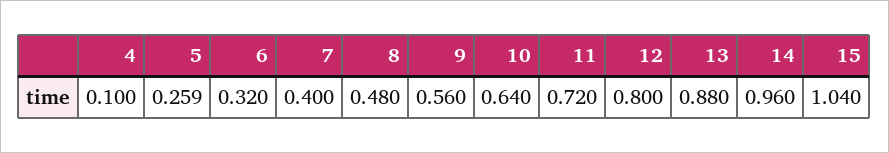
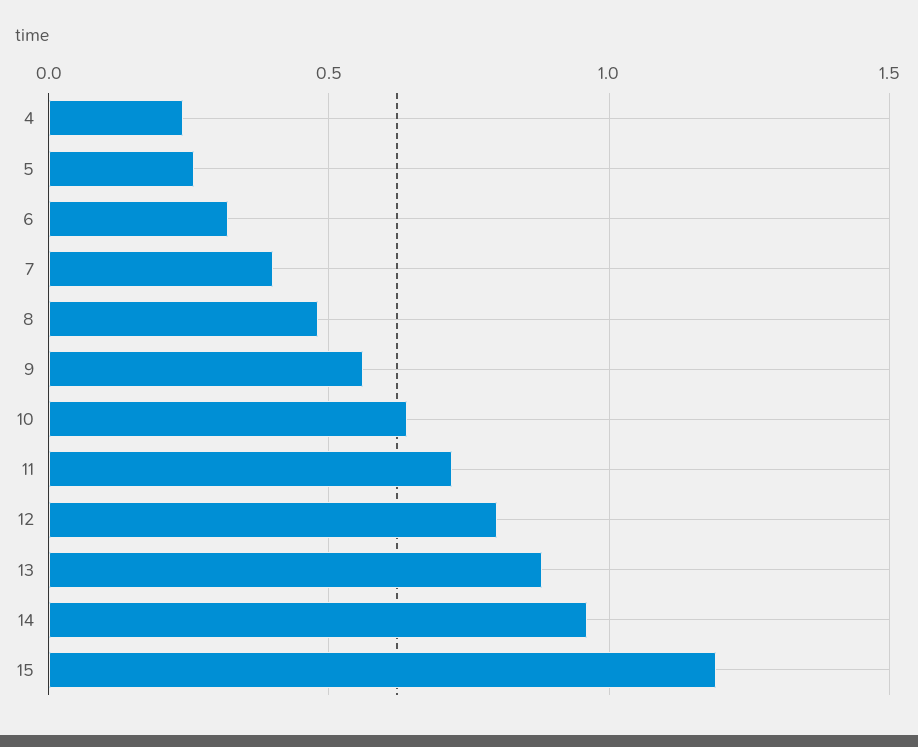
  {
-   "4": 0.1,
+   "4": 0.25,
    "5": 0.259,
    "6": 0.32,
    "7": 0.4,
    "8": 0.48,
    "9": 0.56,
    "10": 0.64,
    "11": 0.72,
    "12": 0.8,
    "13": 0.88,
    "14": 0.96,
-   "15": 1.04
+   "15": 1.2
  }

